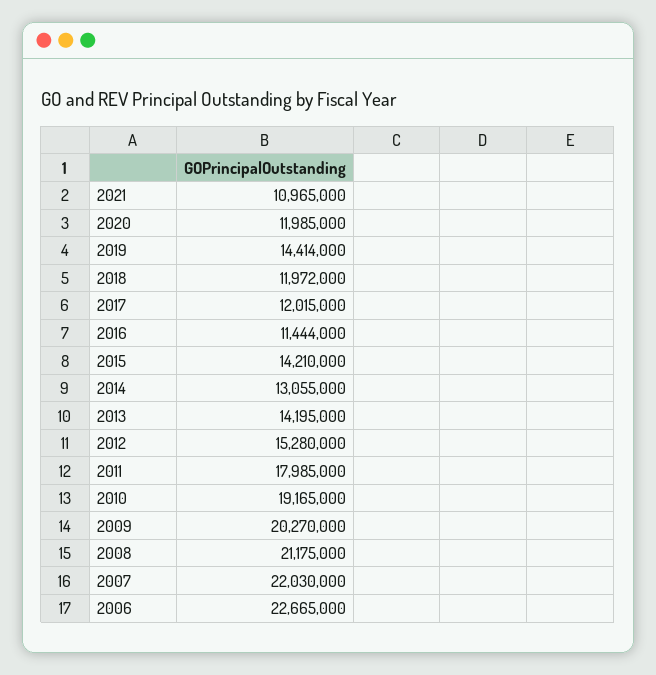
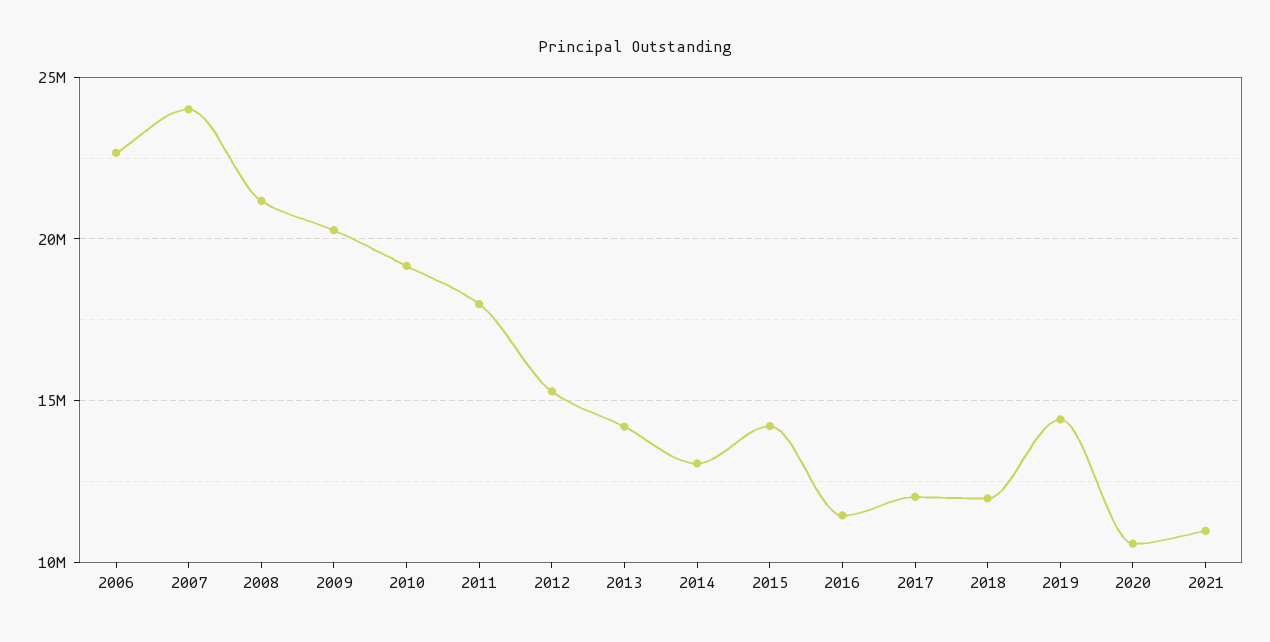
  {
    "2021": 10965000,
-   "2020": 11985000,
+   "2020": 10500000,
    "2019": 14414000,
    "2018": 11972000,
    "2017": 12015000,
    "2016": 11444000,
    "2015": 14210000,
    "2014": 13055000,
    "2013": 14195000,
    "2012": 15280000,
    "2011": 17985000,
    "2010": 19165000,
    "2009": 20270000,
    "2008": 21175000,
-   "2007": 22030000,
+   "2007": 24000000,
    "2006": 22665000
  }

